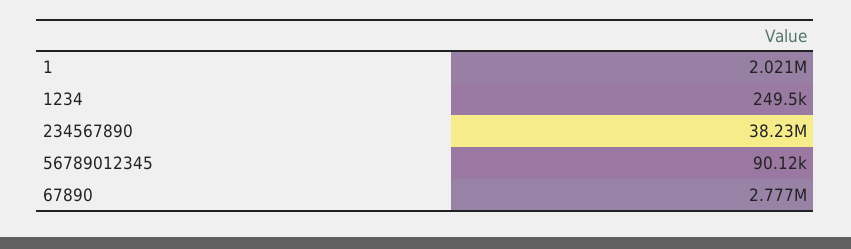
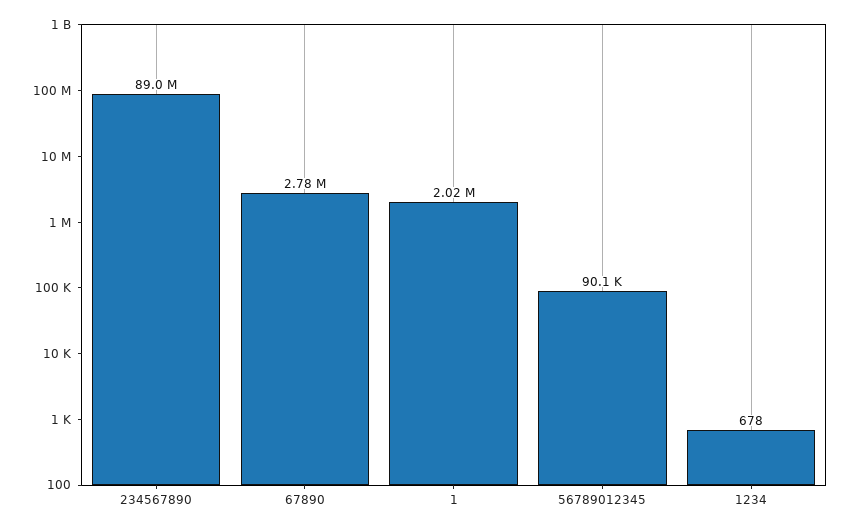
  {
    "1": 2021000,
-   "1234": 249500,
+   "1234": 678,
-   "234567890": 38230000,
+   "234567890": 89000000,
    "56789012345": 90120,
    "67890": 2777000
  }

